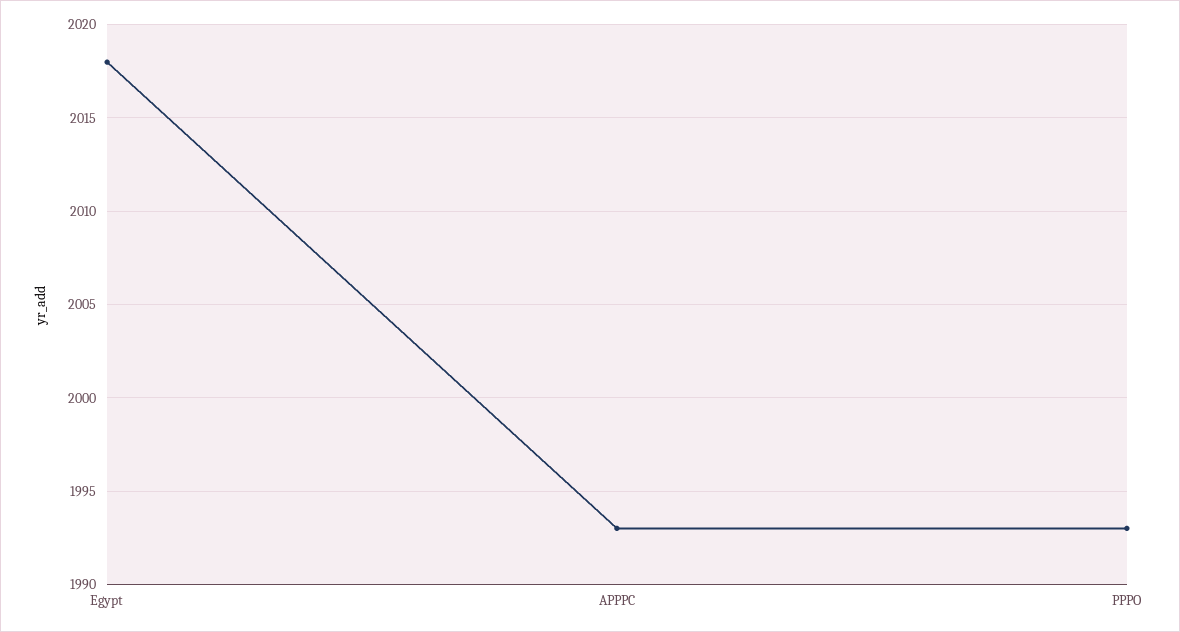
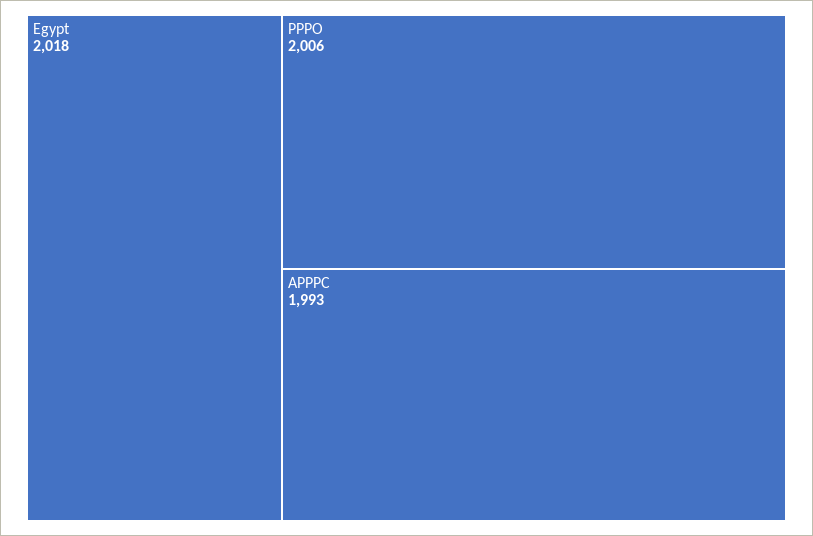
  {
    "Egypt": 2018,
    "APPPC": 1993,
-   "PPPO": 1993
+   "PPPO": 2006
  }

